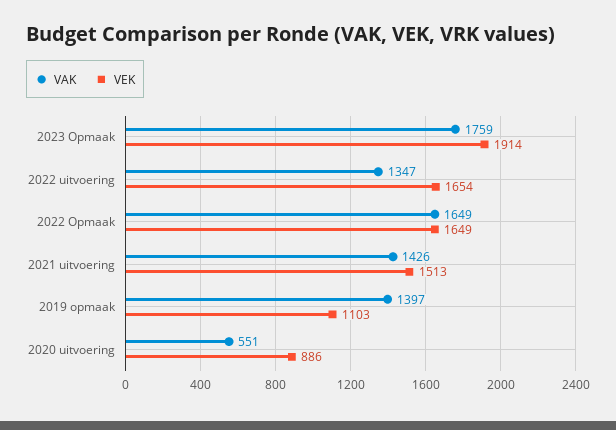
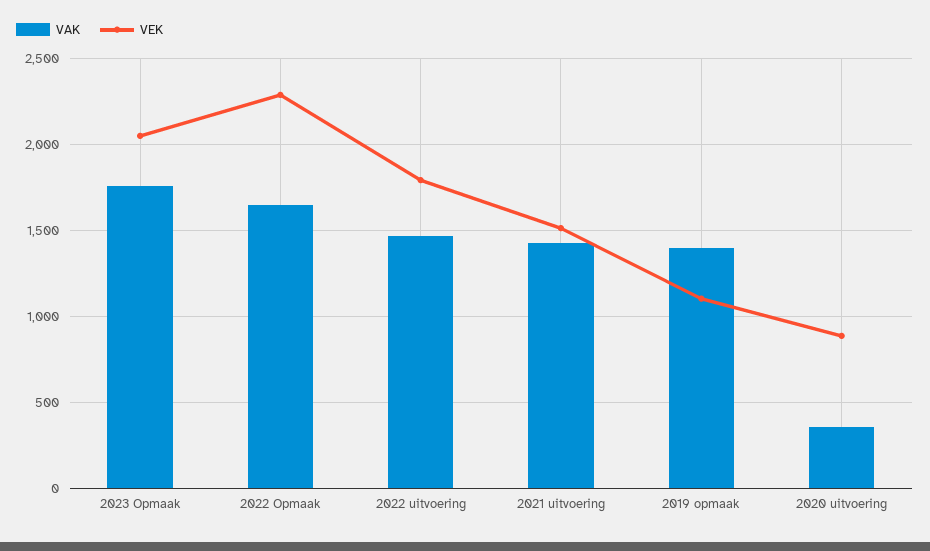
  {
    "VAK": {
      "2023 Opmaak": 1759,
-     "2022 uitvoering": 1347,
+     "2022 uitvoering": 1450,
      "2022 Opmaak": 1649,
      "2021 uitvoering": 1426,
      "2019 opmaak": 1397,
-     "2020 uitvoering": 551
+     "2020 uitvoering": 350
    },
    "VEK": {
-     "2023 Opmaak": 1914,
+     "2023 Opmaak": 2050,
-     "2022 uitvoering": 1654,
+     "2022 uitvoering": 1800,
-     "2022 Opmaak": 1649,
+     "2022 Opmaak": 2300,
      "2021 uitvoering": 1513,
      "2019 opmaak": 1103,
      "2020 uitvoering": 886
    }
  }

